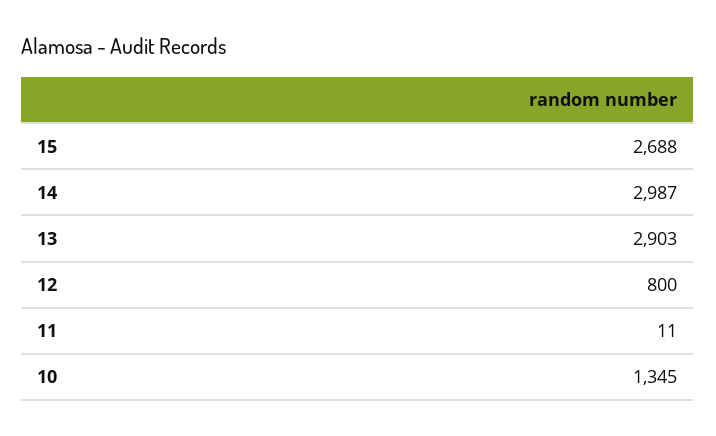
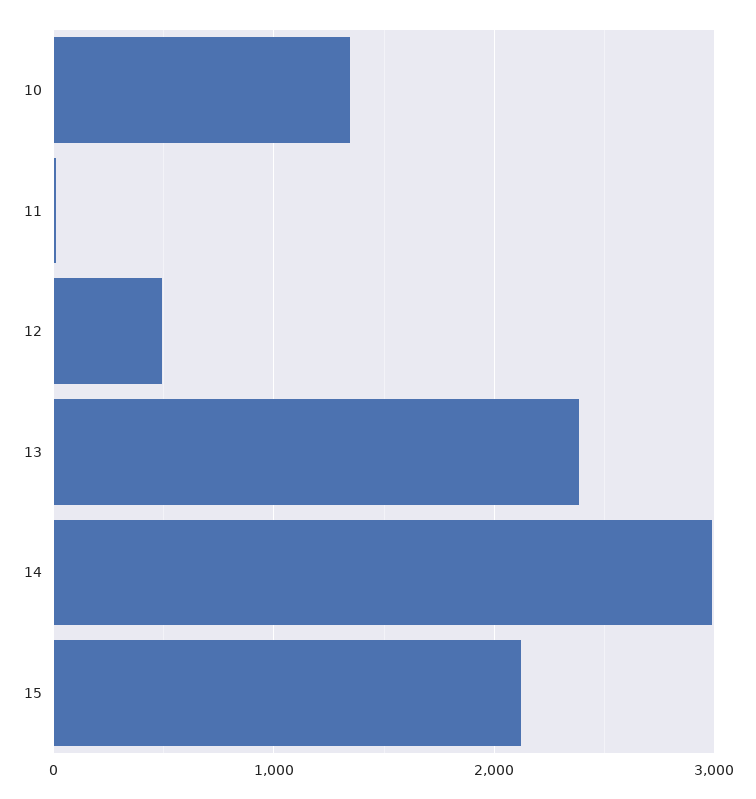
  {
-   "15": 2688,
+   "15": 2100,
    "14": 2987,
-   "13": 2903,
+   "13": 2400,
-   "12": 800,
+   "12": 500,
    "11": 11,
    "10": 1345
  }

